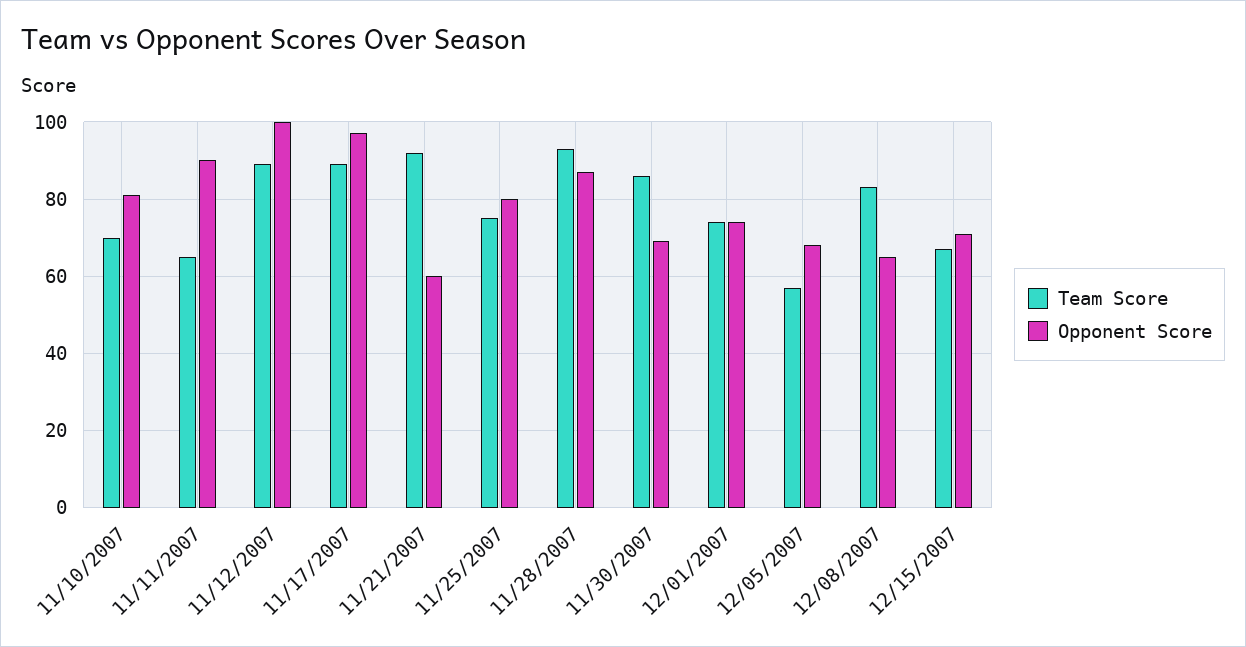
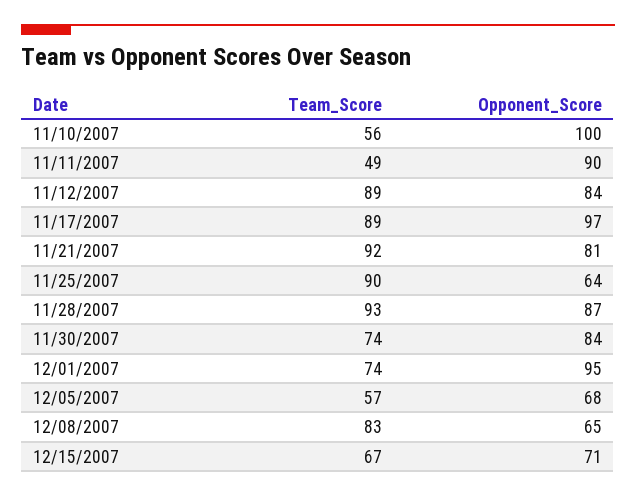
  {
    "Team Score": {
-     "11/10/2007": 70,
+     "11/10/2007": 56,
-     "11/11/2007": 65,
+     "11/11/2007": 49,
      "11/12/2007": 89,
      "11/17/2007": 89,
      "11/21/2007": 92,
-     "11/25/2007": 75,
+     "11/25/2007": 90,
      "11/28/2007": 93,
-     "11/30/2007": 85,
+     "11/30/2007": 74,
      "12/01/2007": 74,
      "12/05/2007": 57,
      "12/08/2007": 83,
      "12/15/2007": 67
    },
    "Opponent Score": {
-     "11/10/2007": 80,
+     "11/10/2007": 100,
      "11/11/2007": 90,
-     "11/12/2007": 100,
+     "11/12/2007": 84,
      "11/17/2007": 97,
-     "11/21/2007": 60,
+     "11/21/2007": 81,
-     "11/25/2007": 80,
+     "11/25/2007": 64,
      "11/28/2007": 87,
-     "11/30/2007": 70,
+     "11/30/2007": 84,
-     "12/01/2007": 75,
+     "12/01/2007": 95,
      "12/05/2007": 68,
      "12/08/2007": 65,
      "12/15/2007": 71
    }
  }

